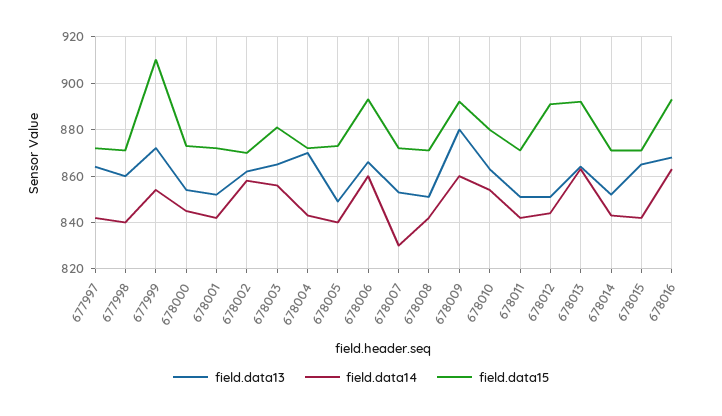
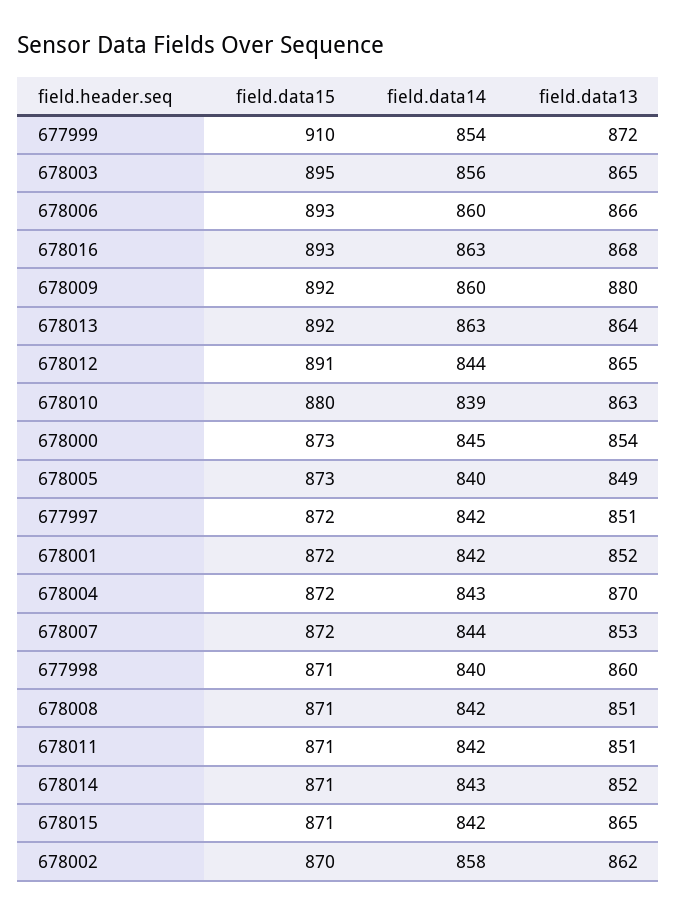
  {
    "field.data13": {
-     "677997": 865,
+     "677997": 851,
      "677998": 860,
      "677999": 872,
      "678000": 854,
      "678001": 852,
      "678002": 862,
      "678003": 865,
      "678004": 870,
      "678005": 849,
      "678006": 866,
      "678007": 853,
      "678008": 851,
      "678009": 880,
      "678010": 863,
      "678011": 851,
-     "678012": 850,
+     "678012": 865,
      "678013": 864,
      "678014": 852,
      "678015": 865,
      "678016": 868
    },
    "field.data14": {
      "677997": 842,
      "677998": 840,
      "677999": 854,
      "678000": 845,
      "678001": 842,
      "678002": 858,
      "678003": 856,
      "678004": 843,
      "678005": 840,
      "678006": 860,
-     "678007": 830,
+     "678007": 844,
      "678008": 842,
      "678009": 860,
-     "678010": 855,
+     "678010": 839,
      "678011": 842,
      "678012": 844,
      "678013": 863,
      "678014": 843,
      "678015": 842,
      "678016": 863
    },
    "field.data15": {
      "677997": 872,
      "677998": 871,
      "677999": 910,
      "678000": 873,
      "678001": 872,
      "678002": 870,
-     "678003": 880,
+     "678003": 895,
      "678004": 872,
      "678005": 873,
      "678006": 893,
      "678007": 872,
      "678008": 871,
      "678009": 892,
      "678010": 880,
      "678011": 871,
      "678012": 891,
      "678013": 892,
      "678014": 871,
      "678015": 871,
      "678016": 893
    }
  }

